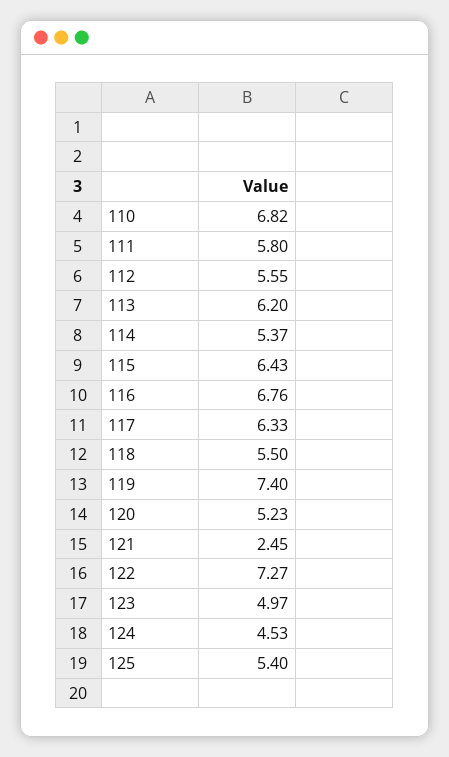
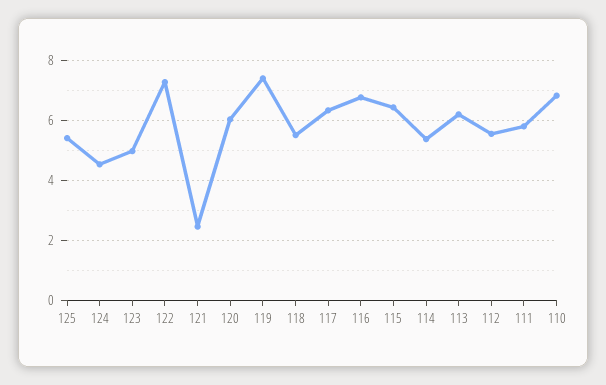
  {
    "110": 6.82,
    "111": 5.8,
    "112": 5.55,
    "113": 6.2,
    "114": 5.37,
    "115": 6.43,
    "116": 6.76,
    "117": 6.33,
    "118": 5.5,
    "119": 7.4,
-   "120": 5.23,
+   "120": 6,
    "121": 2.45,
    "122": 7.27,
    "123": 4.97,
    "124": 4.53,
    "125": 5.4
  }

